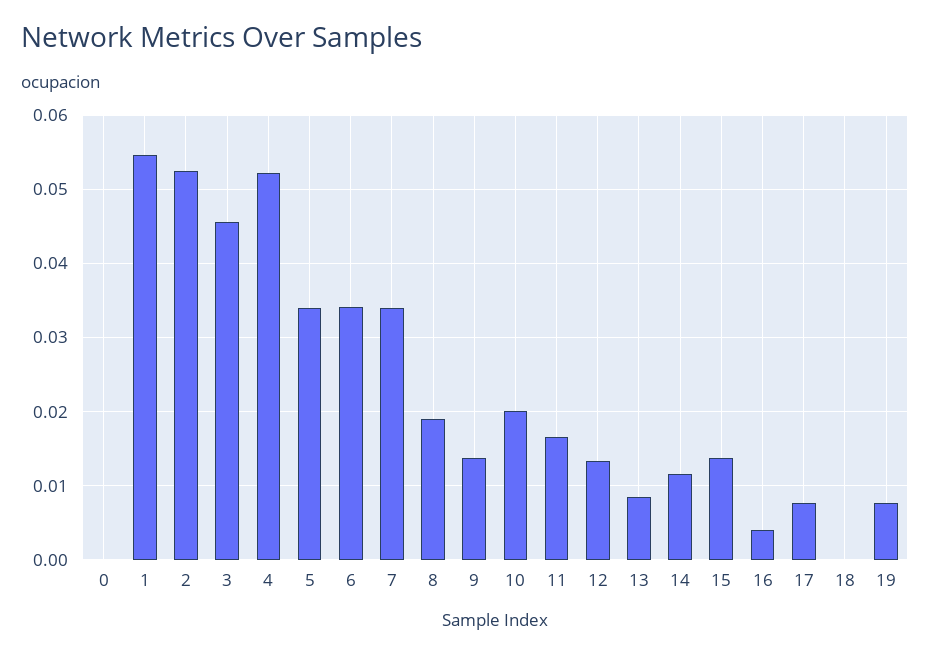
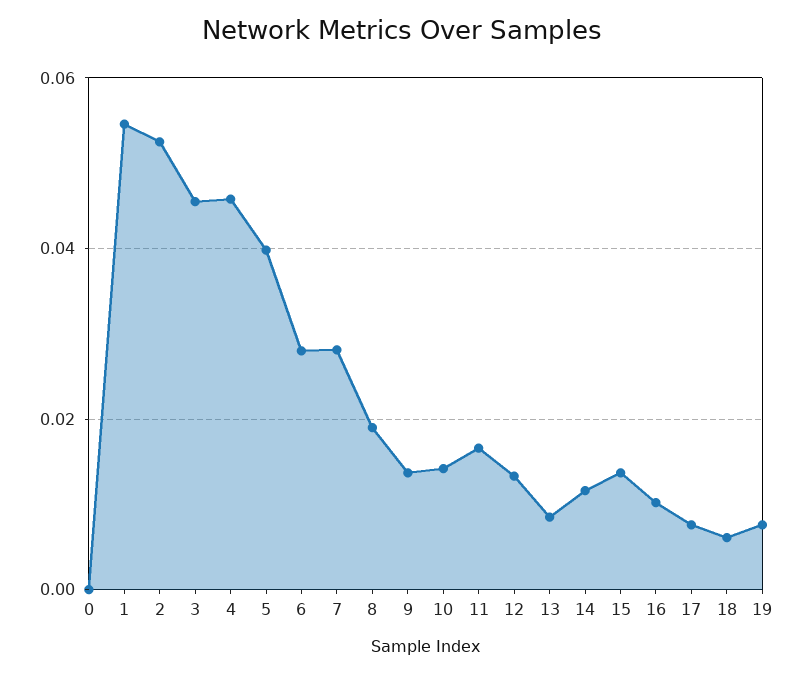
  {
    "0": 0,
    "1": 0.055,
    "2": 0.053,
    "3": 0.046,
-   "4": 0.052,
+   "4": 0.046,
-   "5": 0.034,
+   "5": 0.04,
-   "6": 0.034,
+   "6": 0.028,
-   "7": 0.034,
+   "7": 0.028,
    "8": 0.019,
    "9": 0.014,
-   "10": 0.02,
+   "10": 0.014,
    "11": 0.017,
    "12": 0.013,
    "13": 0.009,
    "14": 0.012,
    "15": 0.014,
-   "16": 0.004,
+   "16": 0.01,
    "17": 0.008,
-   "18": 0,
+   "18": 0.006,
    "19": 0.008
  }

